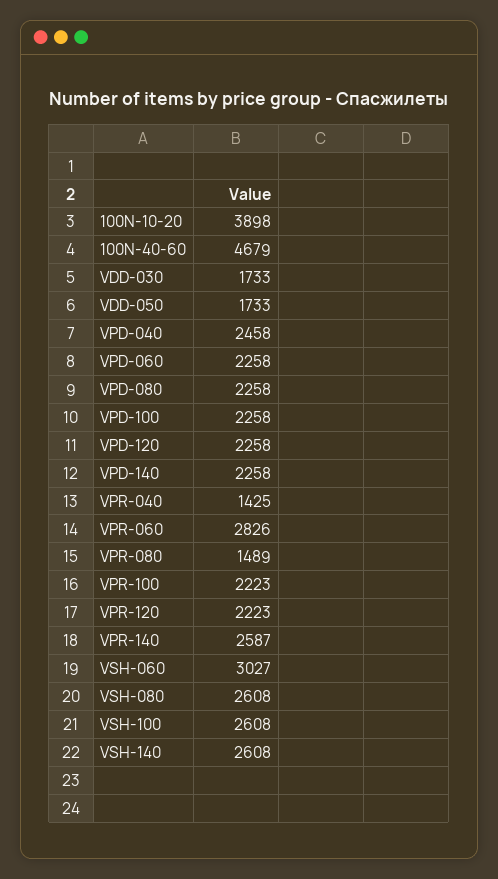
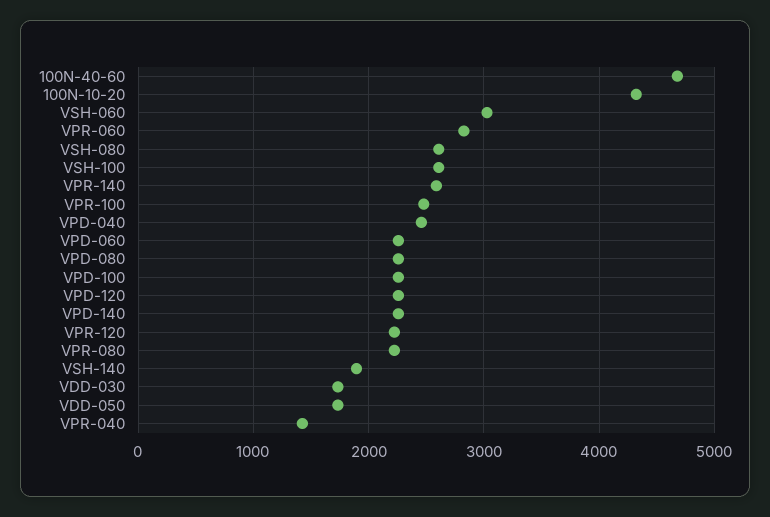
  {
-   "100N-10-20": 3898,
+   "100N-10-20": 4300,
    "100N-40-60": 4679,
    "VDD-030": 1733,
    "VDD-050": 1733,
    "VPD-040": 2458,
    "VPD-060": 2258,
    "VPD-080": 2258,
    "VPD-100": 2258,
    "VPD-120": 2258,
    "VPD-140": 2258,
    "VPR-040": 1425,
    "VPR-060": 2826,
-   "VPR-080": 1489,
+   "VPR-080": 2200,
-   "VPR-100": 2223,
+   "VPR-100": 2500,
    "VPR-120": 2223,
    "VPR-140": 2587,
    "VSH-060": 3027,
    "VSH-080": 2608,
    "VSH-100": 2608,
-   "VSH-140": 2608
+   "VSH-140": 1900
  }

